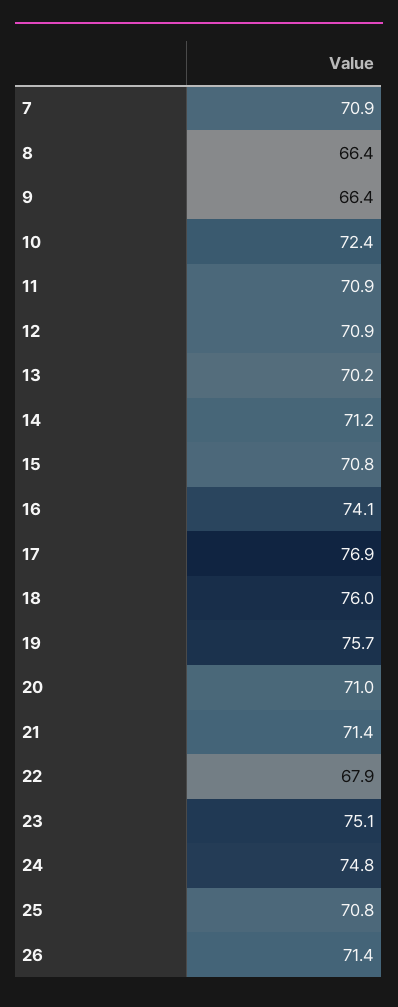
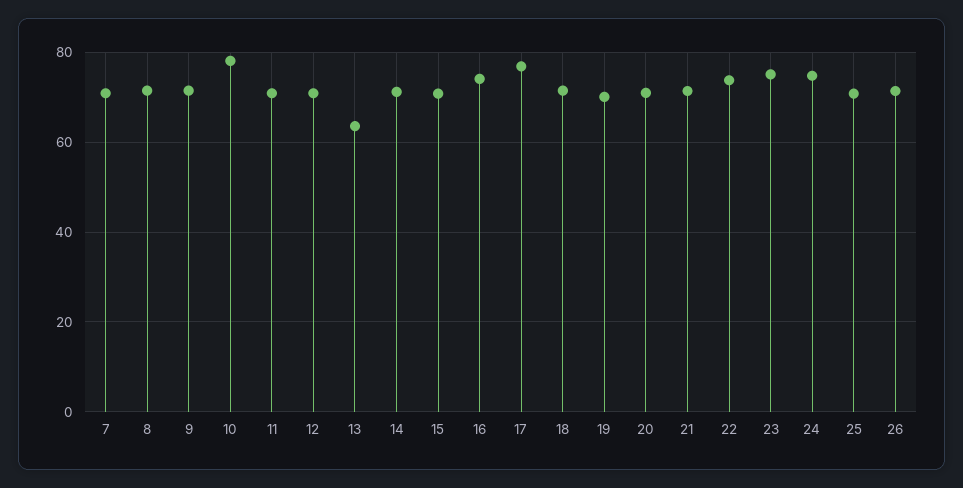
  {
    "7": 70.9,
-   "8": 66.4,
+   "8": 72,
-   "9": 66.4,
+   "9": 72,
-   "10": 72.4,
+   "10": 78,
    "11": 70.9,
    "12": 70.9,
-   "13": 70.2,
+   "13": 64,
    "14": 71.2,
    "15": 70.8,
    "16": 74.1,
    "17": 76.9,
-   "18": 76,
+   "18": 72,
-   "19": 75.7,
+   "19": 70,
    "20": 71,
    "21": 71.4,
-   "22": 67.9,
+   "22": 74,
    "23": 75.1,
    "24": 74.8,
    "25": 70.8,
    "26": 71.4
  }

